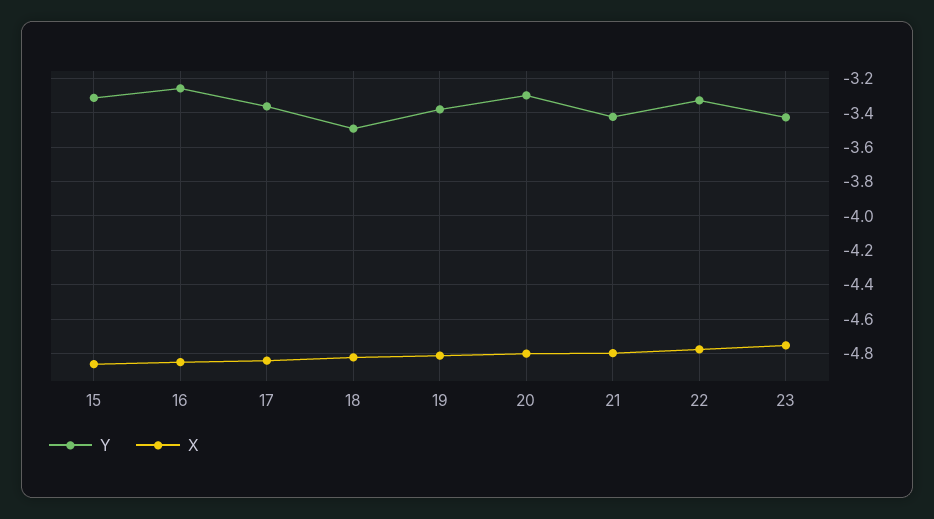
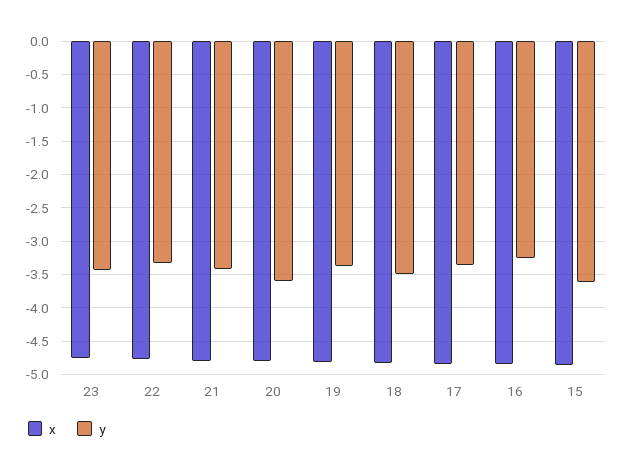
  {
    "Y": {
-     "15": -3.3,
+     "15": -3.6,
      "16": -3.25,
      "17": -3.35,
      "18": -3.5,
      "19": -3.4,
-     "20": -3.3,
+     "20": -3.6,
      "21": -3.4,
      "22": -3.35,
      "23": -3.45
    },
    "X": {
      "15": -4.85,
      "16": -4.85,
      "17": -4.85,
      "18": -4.8,
      "19": -4.8,
      "20": -4.8,
      "21": -4.8,
      "22": -4.8,
      "23": -4.75
    }
  }

